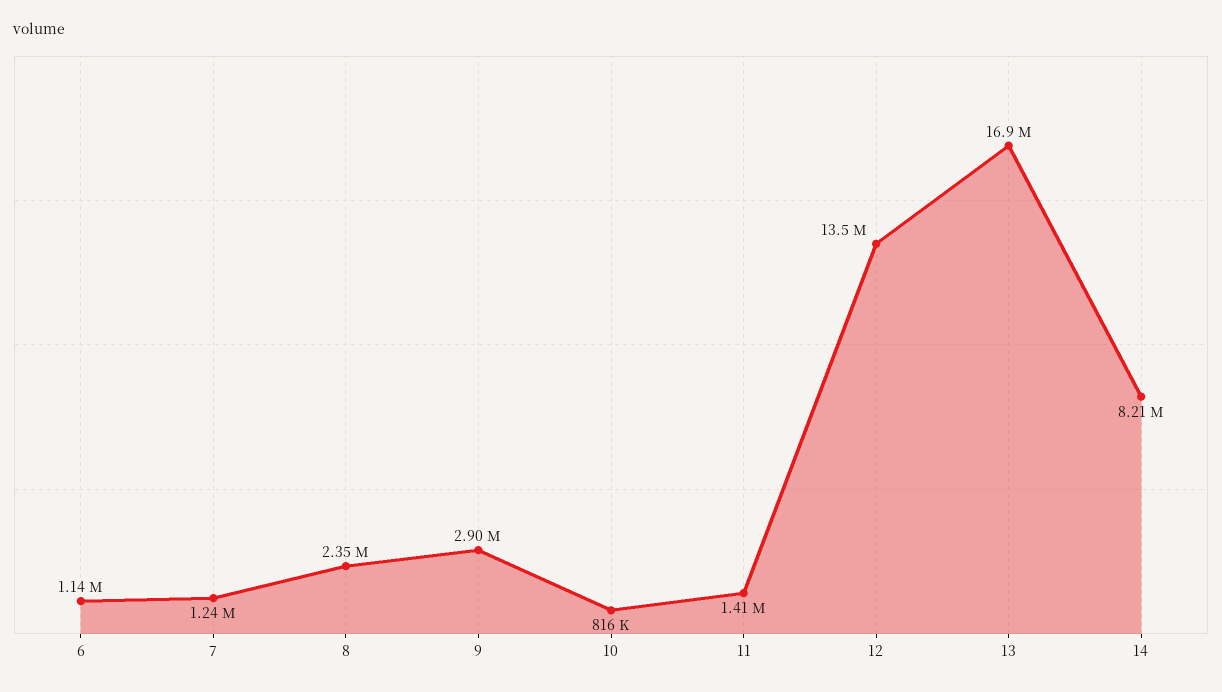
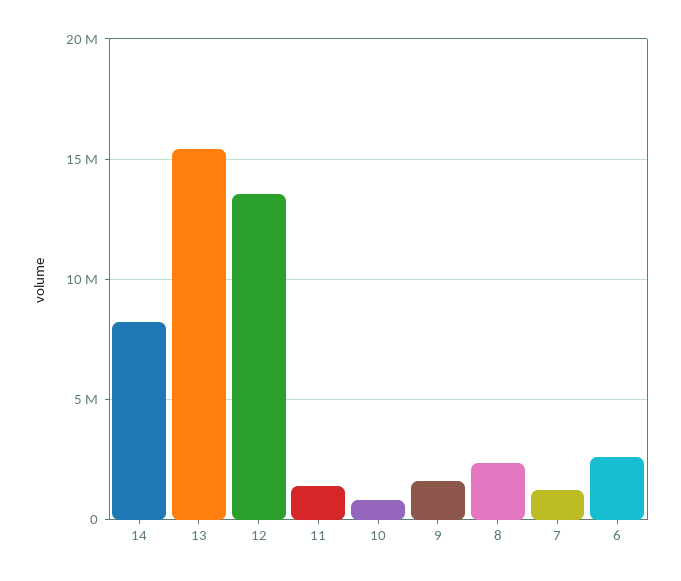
  {
-   "6": 1140000,
+   "6": 2500000,
    "7": 1240000,
    "8": 2350000,
-   "9": 2900000,
+   "9": 1500000,
    "10": 816000,
    "11": 1410000,
    "12": 13500000,
-   "13": 16900000,
+   "13": 15500000,
    "14": 8210000
  }

